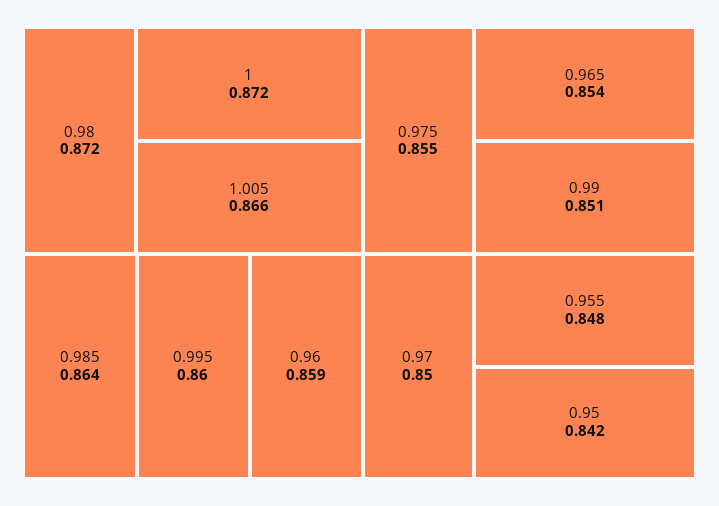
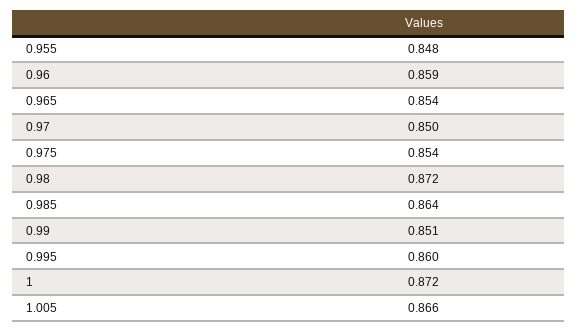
  {
    "0.98": 0.872,
    "1": 0.872,
    "1.005": 0.866,
    "0.985": 0.864,
    "0.995": 0.86,
    "0.96": 0.859,
-   "0.975": 0.855,
+   "0.975": 0.854,
    "0.965": 0.854,
    "0.99": 0.851,
    "0.97": 0.85,
-   "0.955": 0.848,
+   "0.955": 0.848
-   "0.95": 0.842
  }

